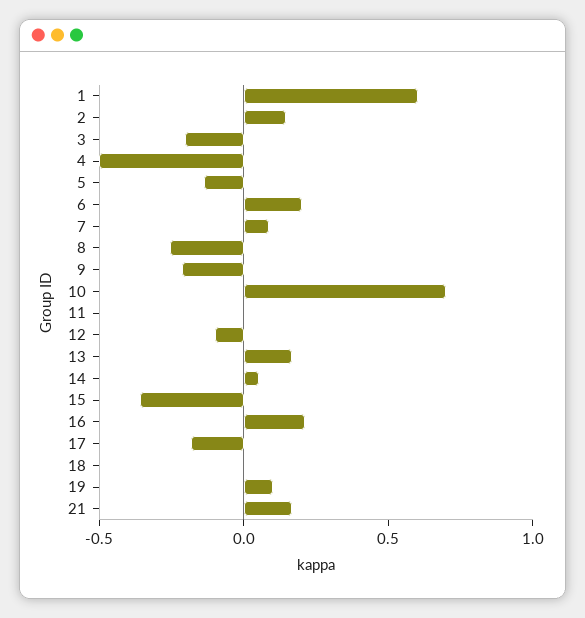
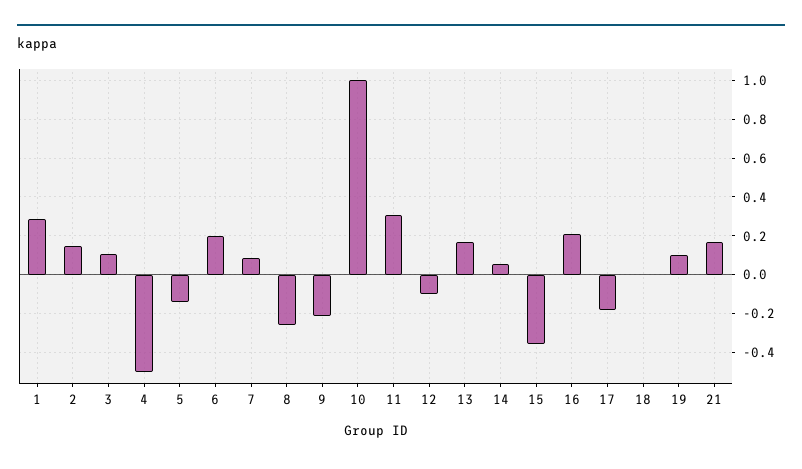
  {
-   "1": 0.6,
+   "1": 0.3,
    "2": 0.15,
-   "3": -0.2,
+   "3": 0.1,
    "4": -0.5,
    "5": -0.15,
    "6": 0.2,
    "7": 0.1,
    "8": -0.25,
    "9": -0.2,
-   "10": 0.7,
+   "10": 1,
-   "11": 0,
+   "11": 0.3,
    "12": -0.1,
    "13": 0.15,
    "14": 0.05,
    "15": -0.35,
    "16": 0.2,
    "17": -0.2,
    "18": 0,
    "19": 0.1,
    "21": 0.15
  }

